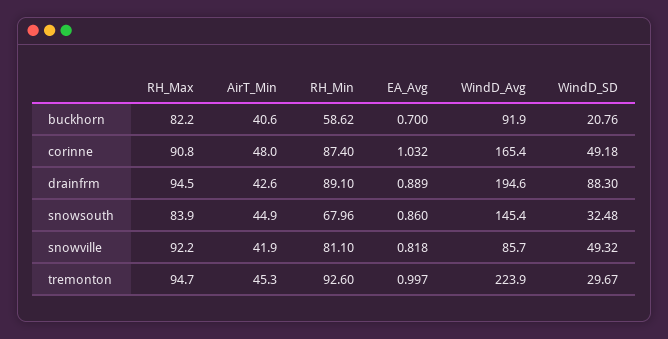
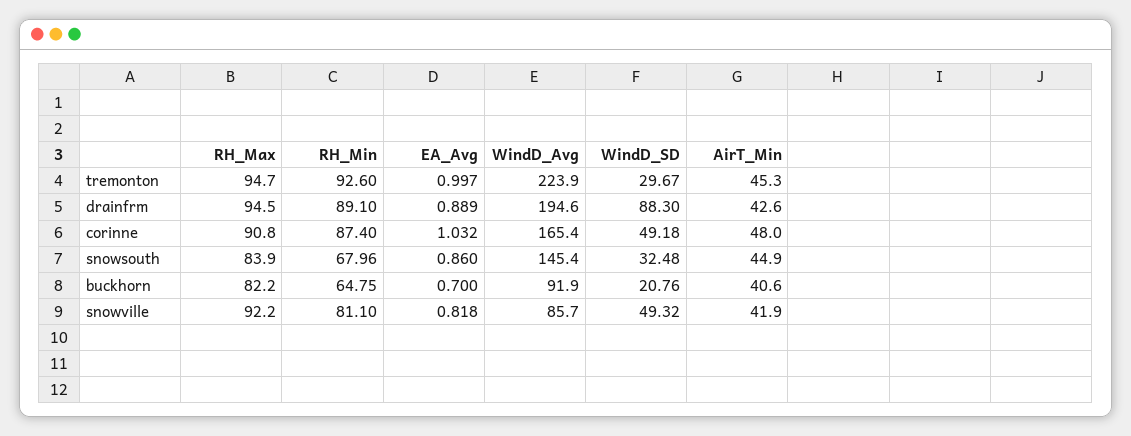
  {
    "RH_Max": {
      "buckhorn": 82.2,
      "corinne": 90.8,
      "drainfrm": 94.5,
      "snowsouth": 83.9,
      "snowville": 92.2,
      "tremonton": 94.7
    },
    "AirT_Min": {
      "buckhorn": 40.6,
      "corinne": 48,
      "drainfrm": 42.6,
      "snowsouth": 44.9,
      "snowville": 41.9,
      "tremonton": 45.3
    },
    "RH_Min": {
-     "buckhorn": 58.62,
+     "buckhorn": 64.75,
      "corinne": 87.4,
      "drainfrm": 89.1,
      "snowsouth": 67.96,
      "snowville": 81.1,
      "tremonton": 92.6
    },
    "EA_Avg": {
      "buckhorn": 0.7,
      "corinne": 1.032,
      "drainfrm": 0.889,
      "snowsouth": 0.86,
      "snowville": 0.818,
      "tremonton": 0.997
    },
    "WindD_Avg": {
      "buckhorn": 91.9,
      "corinne": 165.4,
      "drainfrm": 194.6,
      "snowsouth": 145.4,
      "snowville": 85.7,
      "tremonton": 223.9
    },
    "WindD_SD": {
      "buckhorn": 20.76,
      "corinne": 49.18,
      "drainfrm": 88.3,
      "snowsouth": 32.48,
      "snowville": 49.32,
      "tremonton": 29.67
    }
  }

